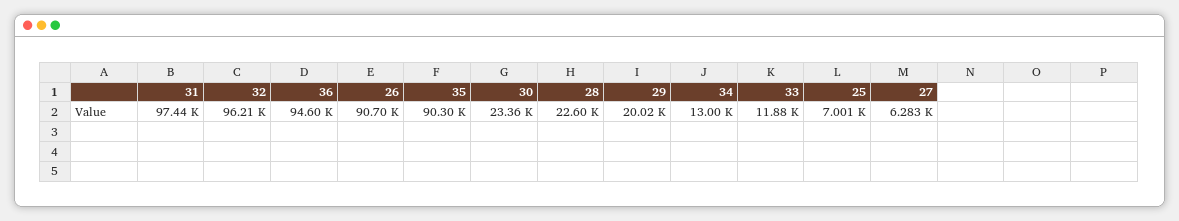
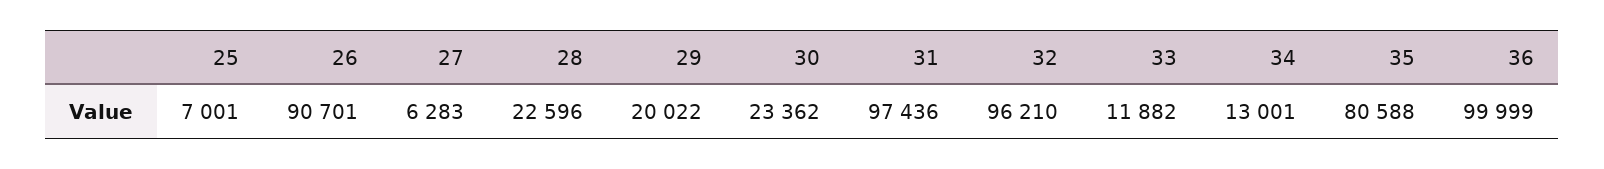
  {
    "31": 97436,
    "32": 96210,
-   "36": 94600,
+   "36": 99999,
    "26": 90701,
-   "35": 90300,
+   "35": 80588,
    "30": 23362,
    "28": 22596,
    "29": 20022,
    "34": 13001,
    "33": 11882,
    "25": 7001,
    "27": 6283
  }

